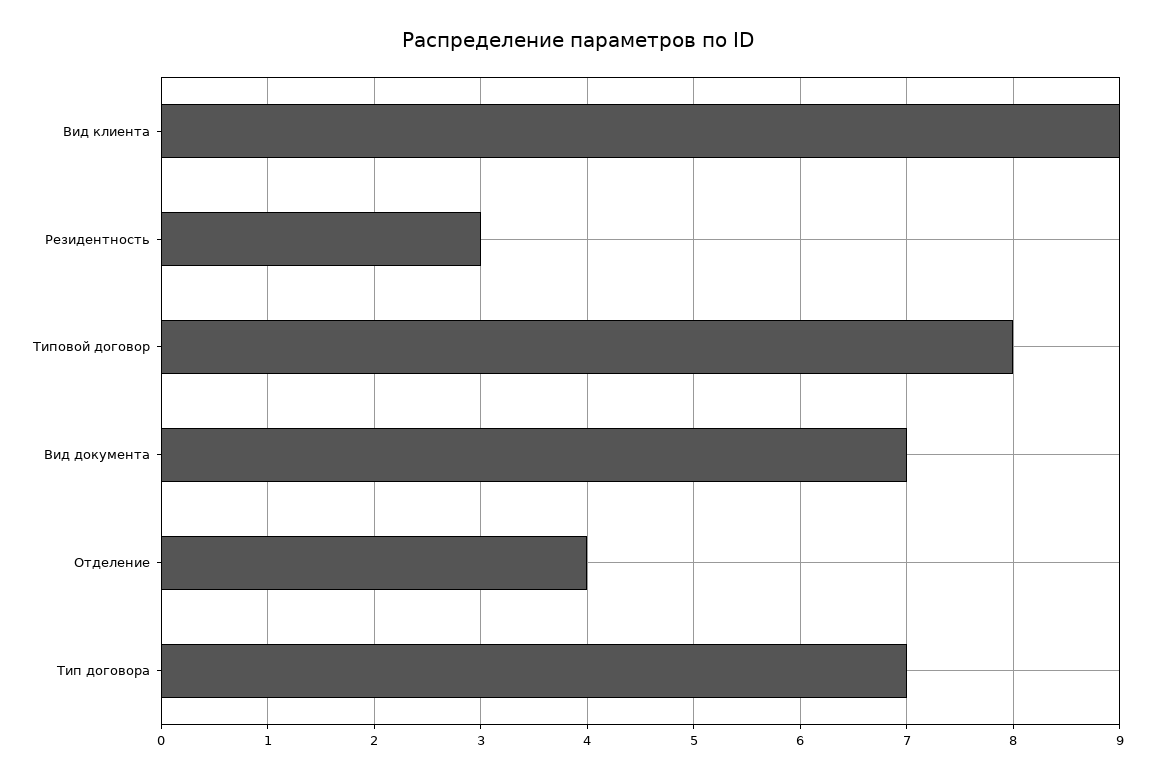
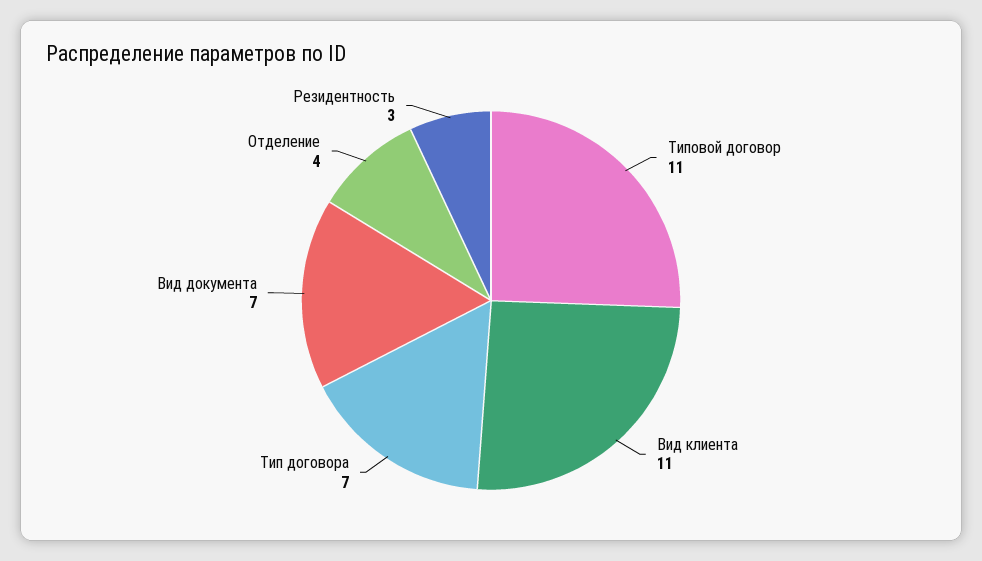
  {
-   "Вид клиента": 9,
+   "Вид клиента": 11,
    "Резидентность": 3,
-   "Типовой договор": 8,
+   "Типовой договор": 11,
    "Вид документа": 7,
    "Отделение": 4,
    "Тип договора": 7
  }

